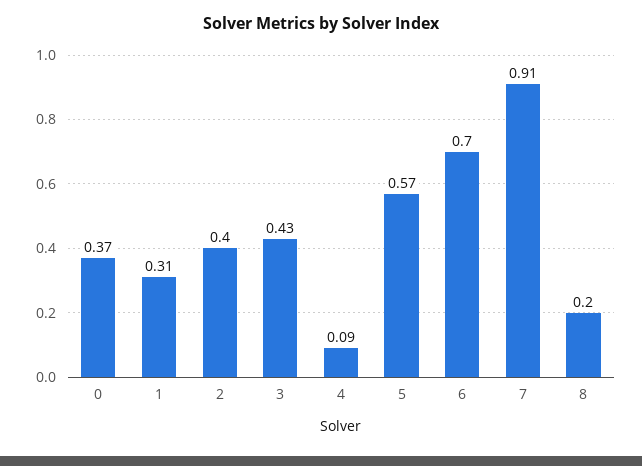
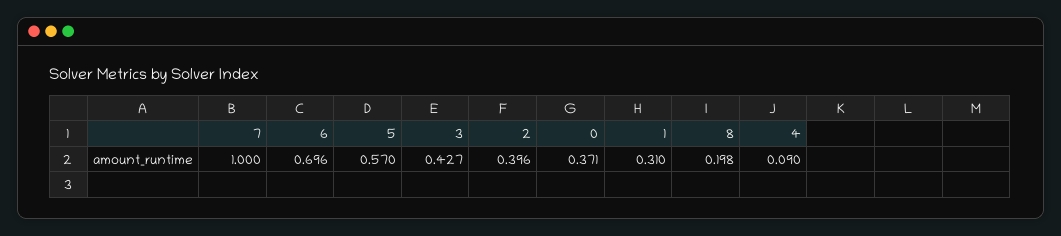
  {
    "0": 0.371,
    "1": 0.31,
    "2": 0.396,
    "3": 0.427,
    "4": 0.09,
    "5": 0.57,
    "6": 0.696,
-   "7": 0.91,
+   "7": 1,
    "8": 0.198
  }

